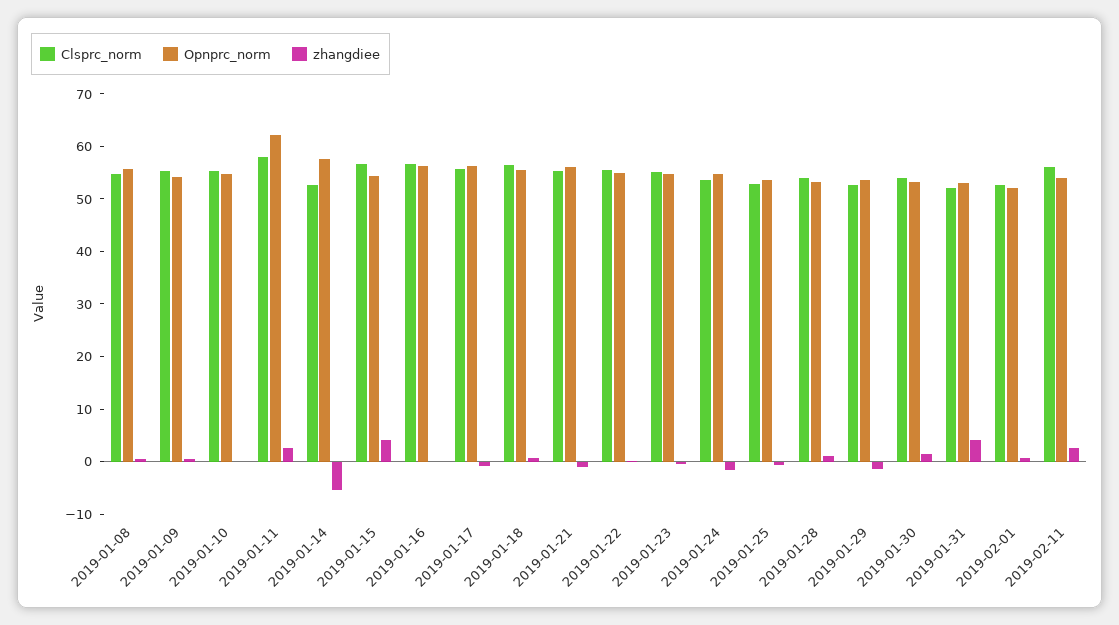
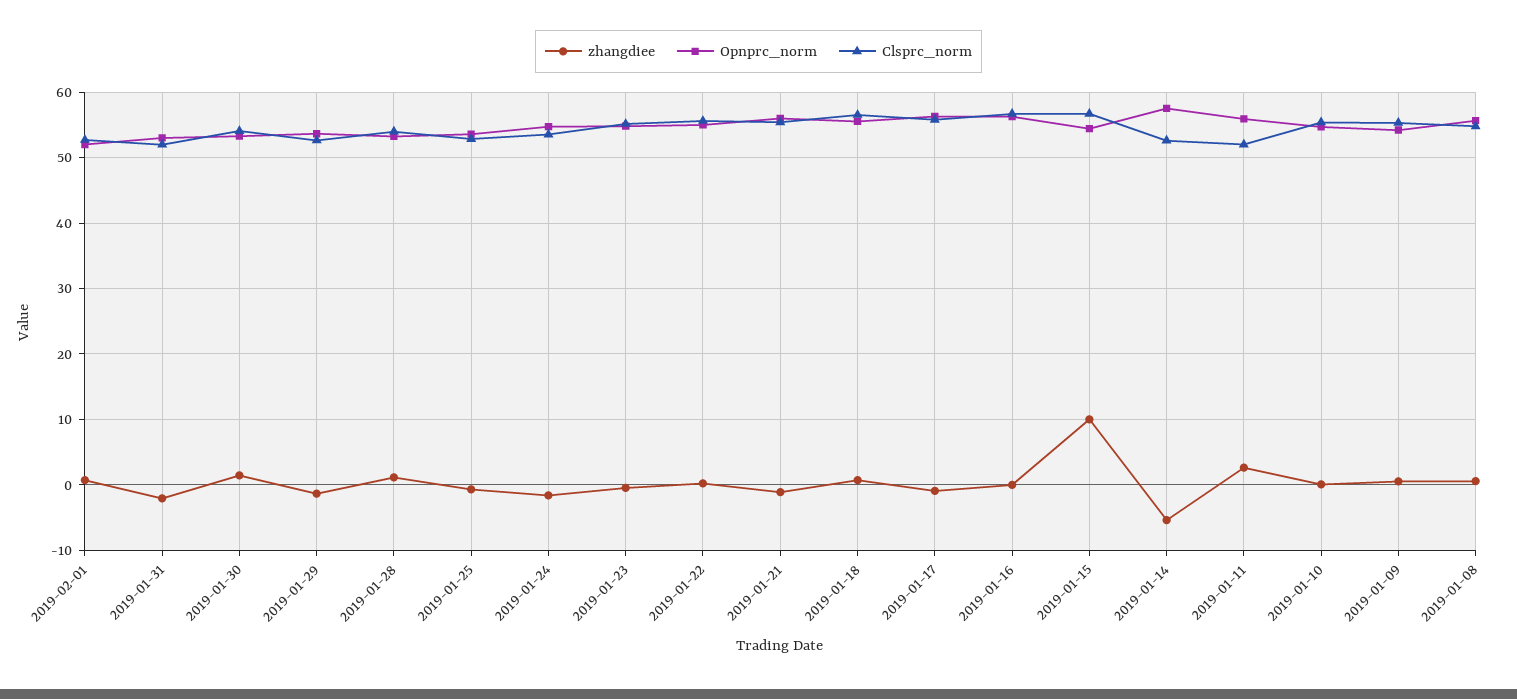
  {
    "Clsprc_norm": {
      "2019-01-08": 55,
      "2019-01-09": 55,
      "2019-01-10": 55,
-     "2019-01-11": 58,
+     "2019-01-11": 52,
      "2019-01-14": 53,
      "2019-01-15": 57,
      "2019-01-16": 57,
      "2019-01-17": 56,
      "2019-01-18": 57,
      "2019-01-21": 55,
      "2019-01-22": 56,
      "2019-01-23": 55,
      "2019-01-24": 54,
      "2019-01-25": 53,
      "2019-01-28": 54,
      "2019-01-29": 53,
      "2019-01-30": 54,
      "2019-01-31": 52,
-     "2019-02-01": 53,
+     "2019-02-01": 53
-     "2019-02-11": 56
    },
    "Opnprc_norm": {
      "2019-01-08": 56,
      "2019-01-09": 54,
      "2019-01-10": 55,
-     "2019-01-11": 62,
+     "2019-01-11": 56,
      "2019-01-14": 58,
      "2019-01-15": 54,
      "2019-01-16": 56,
      "2019-01-17": 56,
      "2019-01-18": 56,
      "2019-01-21": 56,
      "2019-01-22": 55,
      "2019-01-23": 55,
      "2019-01-24": 55,
      "2019-01-25": 54,
      "2019-01-28": 53,
      "2019-01-29": 54,
      "2019-01-30": 53,
      "2019-01-31": 53,
-     "2019-02-01": 52,
+     "2019-02-01": 52
-     "2019-02-11": 54
    },
    "zhangdiee": {
      "2019-01-08": 1,
      "2019-01-09": 1,
      "2019-01-10": 0,
      "2019-01-11": 3,
      "2019-01-14": -5,
-     "2019-01-15": 4,
+     "2019-01-15": 10,
      "2019-01-16": 0,
      "2019-01-17": -1,
      "2019-01-18": 1,
      "2019-01-21": -1,
      "2019-01-22": 0,
      "2019-01-23": 0,
      "2019-01-24": -2,
      "2019-01-25": -1,
      "2019-01-28": 1,
      "2019-01-29": -1,
      "2019-01-30": 1,
-     "2019-01-31": 4,
+     "2019-01-31": -2,
-     "2019-02-01": 1,
+     "2019-02-01": 1
-     "2019-02-11": 2
    }
  }

